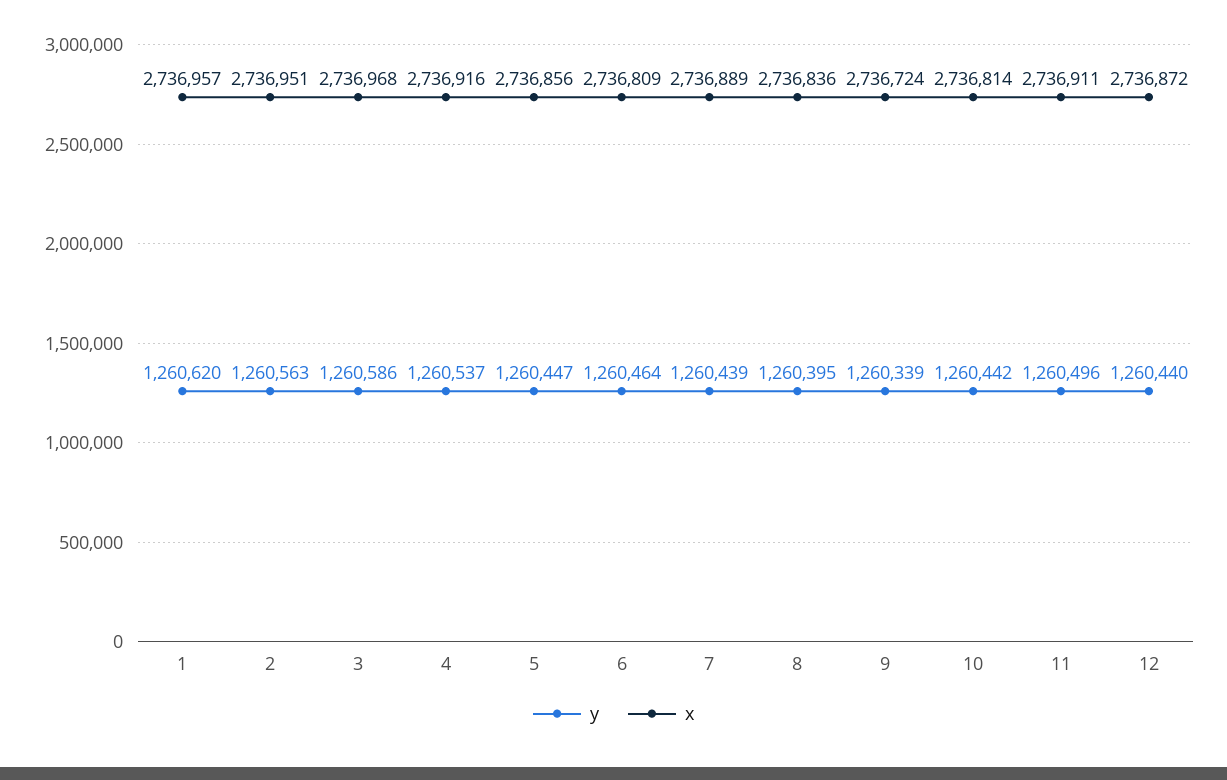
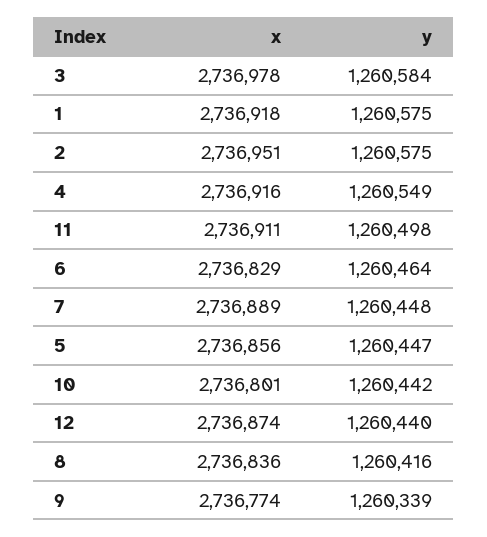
  {
    "y": {
-     "1": 1260620,
+     "1": 1260575,
-     "2": 1260563,
+     "2": 1260575,
-     "3": 1260586,
+     "3": 1260584,
-     "4": 1260537,
+     "4": 1260549,
      "5": 1260447,
      "6": 1260464,
-     "7": 1260439,
+     "7": 1260448,
-     "8": 1260395,
+     "8": 1260416,
      "9": 1260339,
      "10": 1260442,
-     "11": 1260496,
+     "11": 1260498,
      "12": 1260440
    },
    "x": {
-     "1": 2736957,
+     "1": 2736918,
      "2": 2736951,
-     "3": 2736968,
+     "3": 2736978,
      "4": 2736916,
      "5": 2736856,
-     "6": 2736809,
+     "6": 2736829,
      "7": 2736889,
      "8": 2736836,
-     "9": 2736724,
+     "9": 2736774,
-     "10": 2736814,
+     "10": 2736801,
      "11": 2736911,
-     "12": 2736872
+     "12": 2736874
    }
  }

